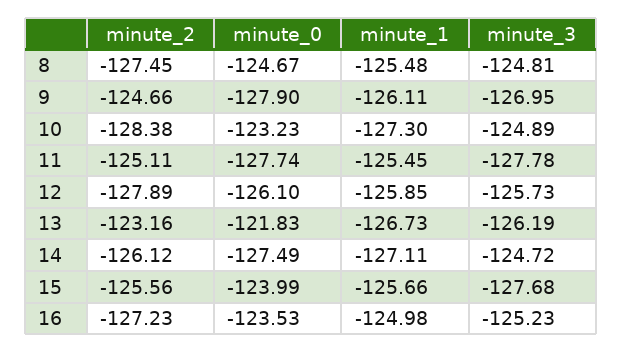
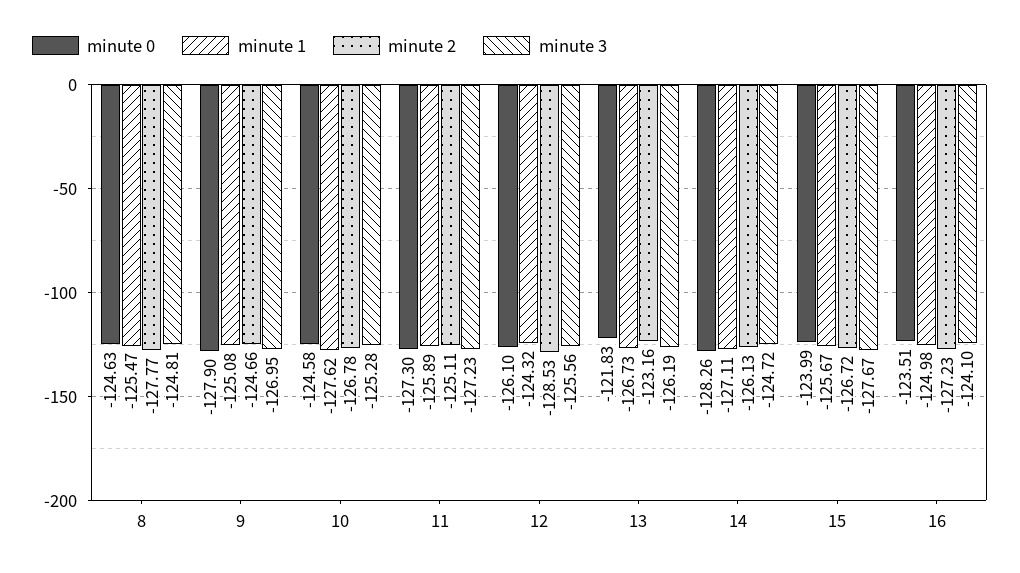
  {
    "minute_2": {
-     "8": -127.45,
+     "8": -127.77,
      "9": -124.66,
-     "10": -128.38,
+     "10": -126.78,
      "11": -125.11,
-     "12": -127.89,
+     "12": -128.53,
      "13": -123.16,
-     "14": -126.12,
+     "14": -126.13,
-     "15": -125.56,
+     "15": -126.72,
      "16": -127.23
    },
    "minute_0": {
-     "8": -124.67,
+     "8": -124.63,
      "9": -127.9,
-     "10": -123.23,
+     "10": -124.58,
-     "11": -127.74,
+     "11": -127.3,
      "12": -126.1,
      "13": -121.83,
-     "14": -127.49,
+     "14": -128.26,
      "15": -123.99,
-     "16": -123.53
+     "16": -123.51
    },
    "minute_1": {
-     "8": -125.48,
+     "8": -125.47,
-     "9": -126.11,
+     "9": -125.08,
-     "10": -127.3,
+     "10": -127.62,
-     "11": -125.45,
+     "11": -125.89,
-     "12": -125.85,
+     "12": -124.32,
      "13": -126.73,
      "14": -127.11,
-     "15": -125.66,
+     "15": -125.67,
      "16": -124.98
    },
    "minute_3": {
      "8": -124.81,
      "9": -126.95,
-     "10": -124.89,
+     "10": -125.28,
-     "11": -127.78,
+     "11": -127.23,
-     "12": -125.73,
+     "12": -125.56,
      "13": -126.19,
      "14": -124.72,
-     "15": -127.68,
+     "15": -127.67,
-     "16": -125.23
+     "16": -124.1
    }
  }

